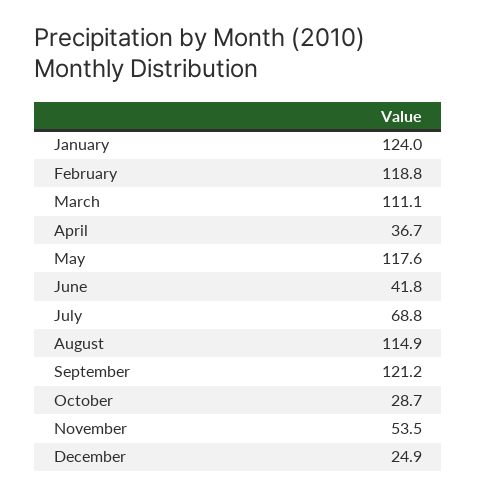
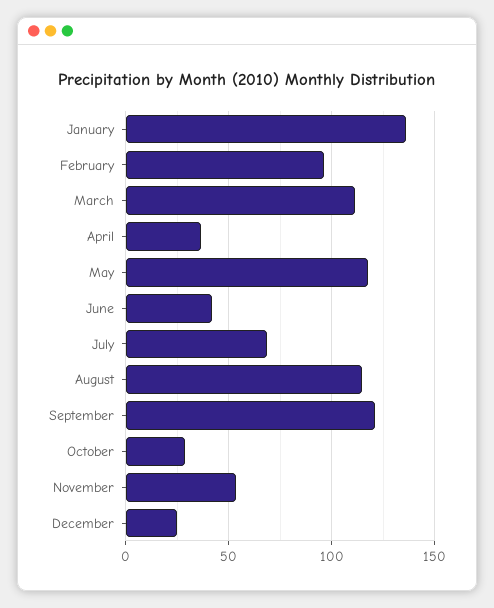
  {
-   "January": 124,
+   "January": 135,
-   "February": 118.8,
+   "February": 95,
    "March": 111.1,
    "April": 36.7,
    "May": 117.6,
    "June": 41.8,
    "July": 68.8,
    "August": 114.9,
    "September": 121.2,
    "October": 28.7,
    "November": 53.5,
    "December": 24.9
  }

